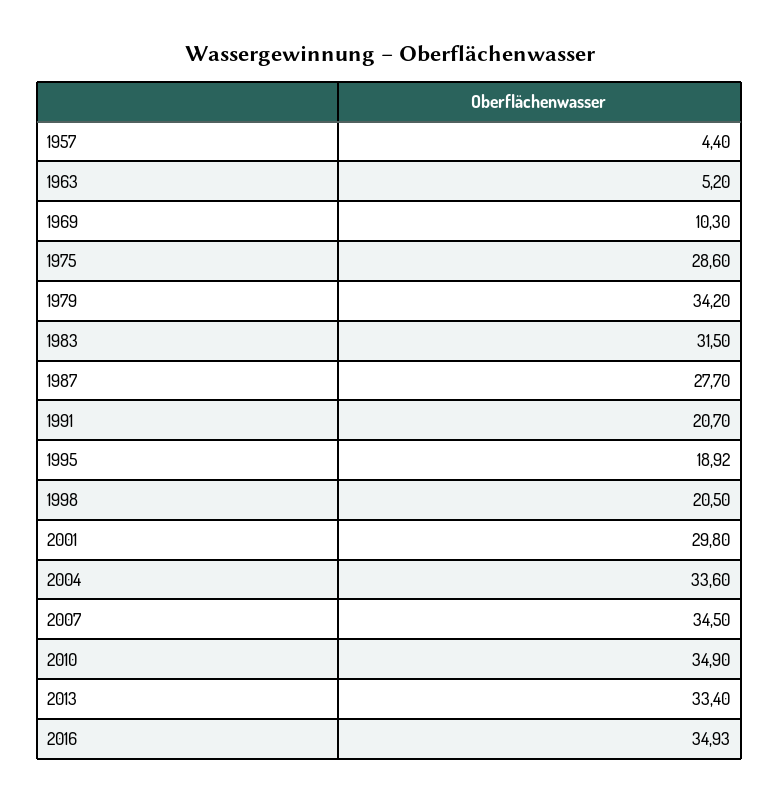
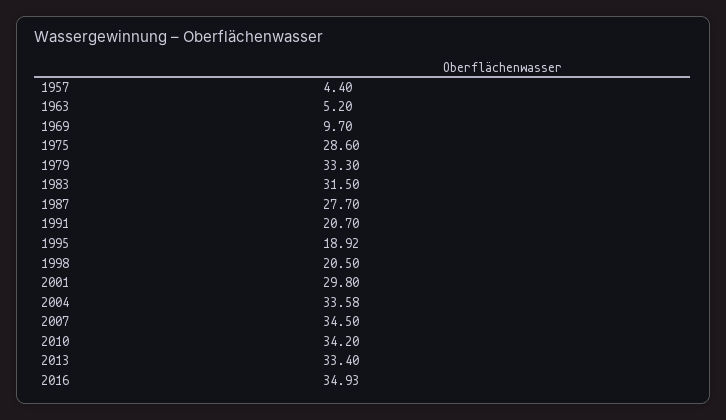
  {
    "1957": 4.4,
    "1963": 5.2,
-   "1969": 10.3,
+   "1969": 9.7,
    "1975": 28.6,
-   "1979": 34.2,
+   "1979": 33.3,
    "1983": 31.5,
    "1987": 27.7,
    "1991": 20.7,
    "1995": 18.92,
    "1998": 20.5,
    "2001": 29.8,
-   "2004": 33.6,
+   "2004": 33.58,
    "2007": 34.5,
-   "2010": 34.9,
+   "2010": 34.2,
    "2013": 33.4,
    "2016": 34.93
  }

